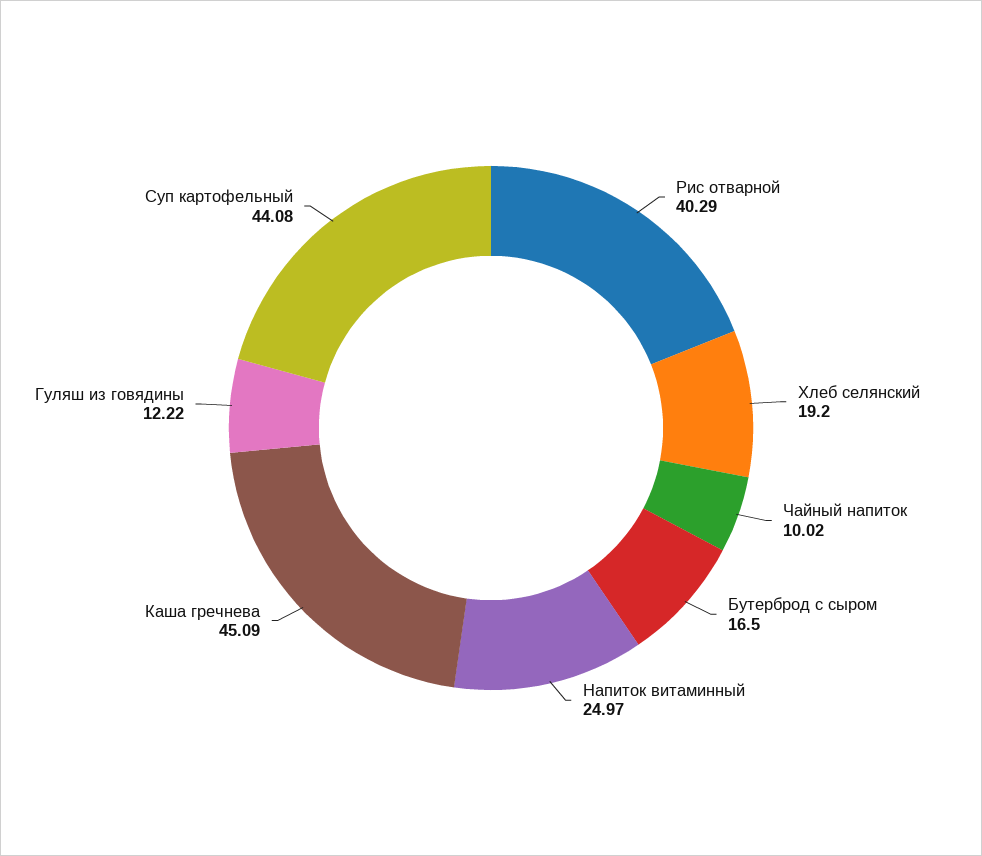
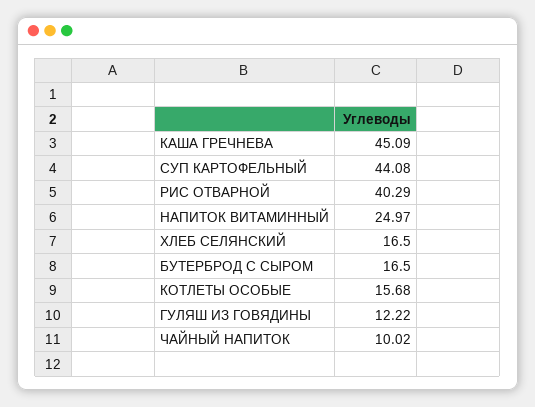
  {
    "Рис отварной": 40.29,
-   "Хлеб селянский": 19.2,
+   "Хлеб селянский": 16.5,
    "Чайный напиток": 10.02,
    "Бутерброд с сыром": 16.5,
    "Напиток витаминный": 24.97,
    "Каша гречнева": 45.09,
    "Гуляш из говядины": 12.22,
-   "Суп картофельный": 44.08
+   "Суп картофельный": 44.08,
+   "КОТЛЕТЫ ОСОБЫЕ": 15.68
  }

